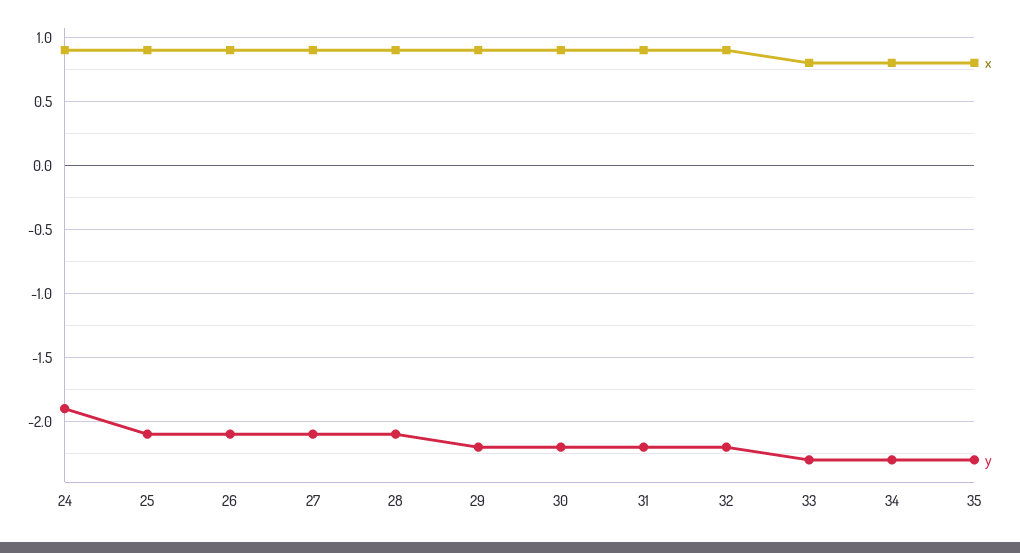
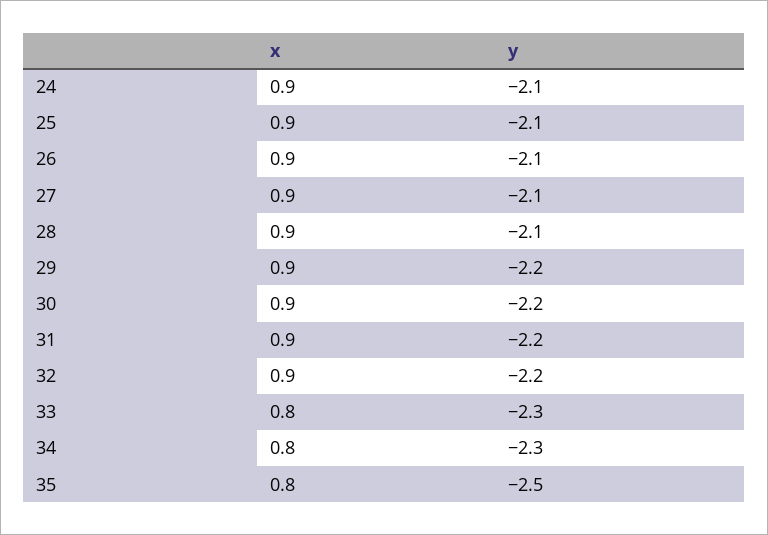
  {
    "x": {
      "24": 0.9,
      "25": 0.9,
      "26": 0.9,
      "27": 0.9,
      "28": 0.9,
      "29": 0.9,
      "30": 0.9,
      "31": 0.9,
      "32": 0.9,
      "33": 0.8,
      "34": 0.8,
      "35": 0.8
    },
    "y": {
-     "24": -1.9,
+     "24": -2.1,
      "25": -2.1,
      "26": -2.1,
      "27": -2.1,
      "28": -2.1,
      "29": -2.2,
      "30": -2.2,
      "31": -2.2,
      "32": -2.2,
      "33": -2.3,
      "34": -2.3,
-     "35": -2.3
+     "35": -2.5
    }
  }

